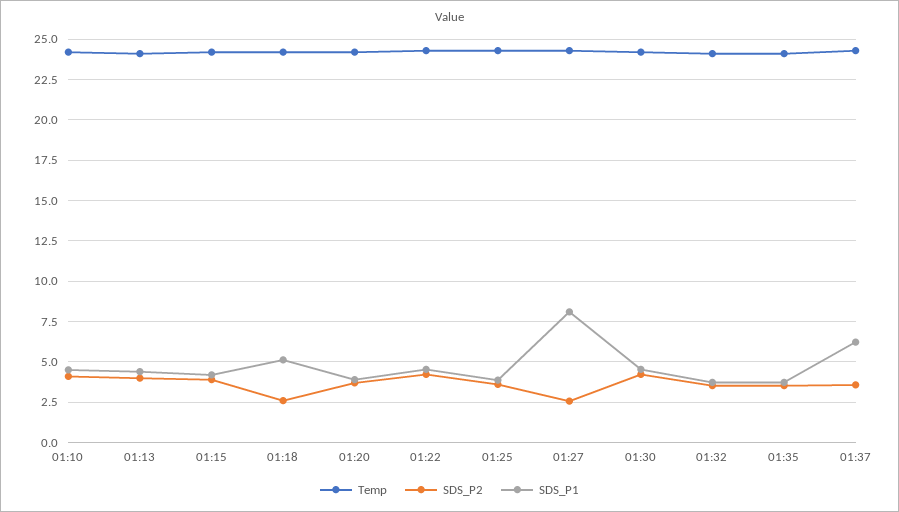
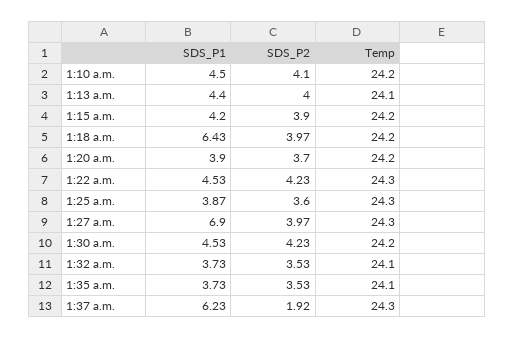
  {
    "Temp": {
      "01:10": 24.2,
      "01:13": 24.1,
      "01:15": 24.2,
      "01:18": 24.2,
      "01:20": 24.2,
      "01:22": 24.3,
      "01:25": 24.3,
      "01:27": 24.3,
      "01:30": 24.2,
      "01:32": 24.1,
      "01:35": 24.1,
      "01:37": 24.3
    },
    "SDS_P2": {
      "01:10": 4.1,
      "01:13": 4,
      "01:15": 3.9,
-     "01:18": 2.5,
+     "01:18": 3.97,
      "01:20": 3.7,
      "01:22": 4.23,
      "01:25": 3.6,
-     "01:27": 2.5,
+     "01:27": 3.97,
      "01:30": 4.23,
      "01:32": 3.53,
      "01:35": 3.53,
-     "01:37": 3.5
+     "01:37": 1.92
    },
    "SDS_P1": {
      "01:10": 4.5,
      "01:13": 4.4,
      "01:15": 4.2,
-     "01:18": 5,
+     "01:18": 6.43,
      "01:20": 3.9,
      "01:22": 4.53,
      "01:25": 3.87,
-     "01:27": 8,
+     "01:27": 6.9,
      "01:30": 4.53,
      "01:32": 3.73,
      "01:35": 3.73,
      "01:37": 6.23
    }
  }

